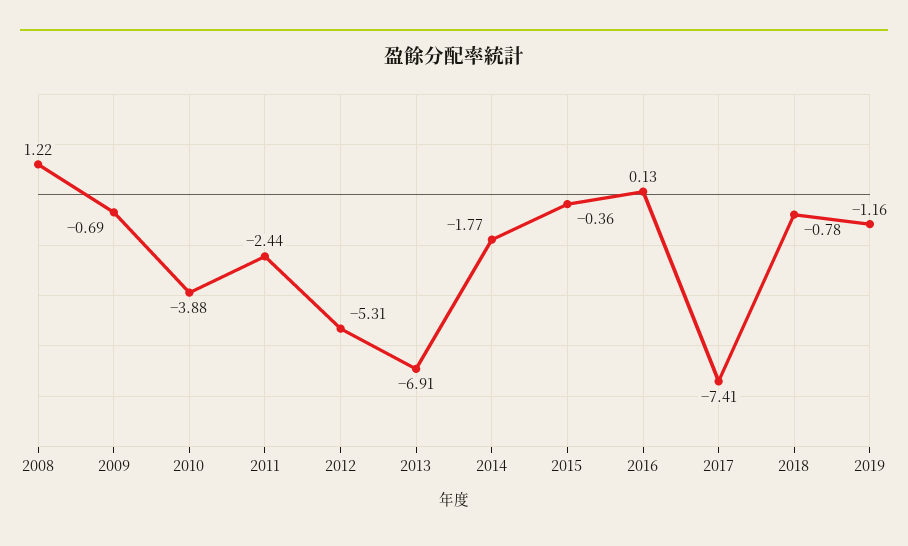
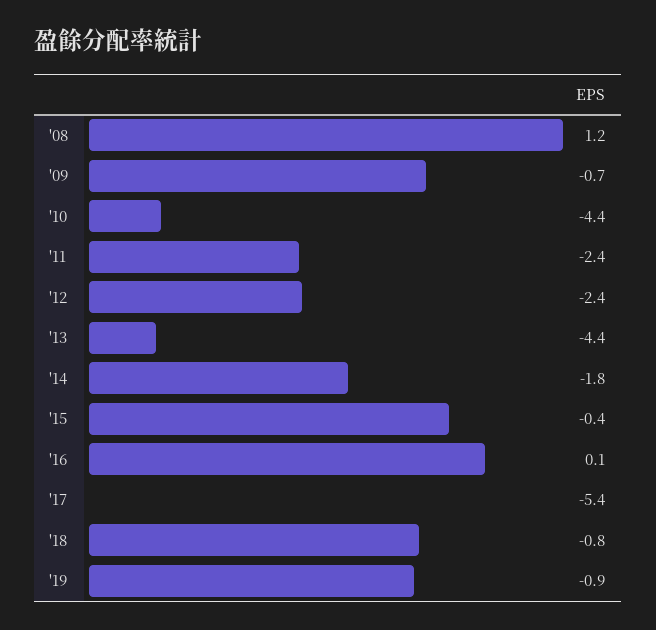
  {
    "2008": 1.22,
    "2009": -0.69,
-   "2010": -3.88,
+   "2010": -4.4,
    "2011": -2.44,
-   "2012": -5.31,
+   "2012": -2.4,
-   "2013": -6.91,
+   "2013": -4.4,
    "2014": -1.77,
    "2015": -0.36,
    "2016": 0.13,
-   "2017": -7.41,
+   "2017": -5.4,
    "2018": -0.78,
-   "2019": -1.16
+   "2019": -0.9
  }

